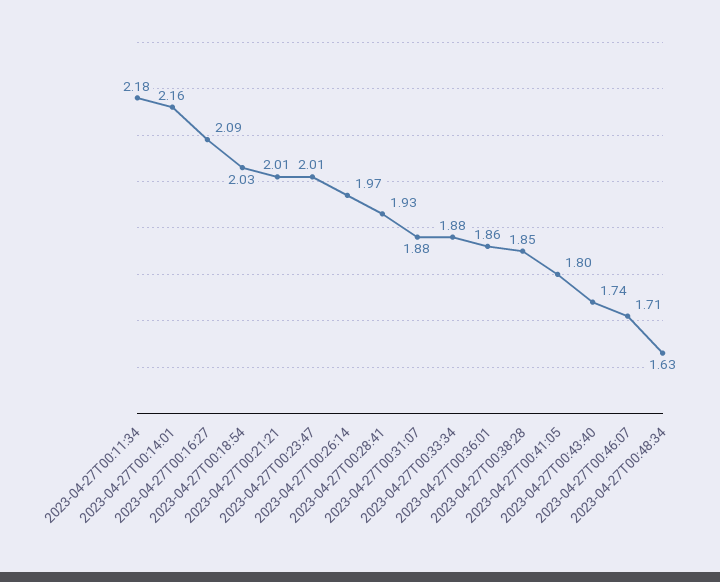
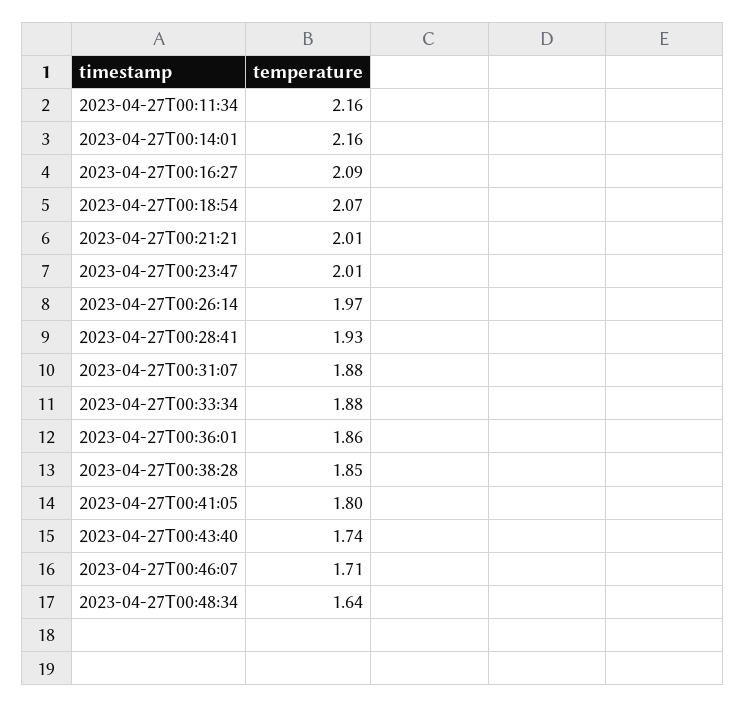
  {
-   "2023-04-27T00:11:34": 2.18,
+   "2023-04-27T00:11:34": 2.16,
    "2023-04-27T00:14:01": 2.16,
    "2023-04-27T00:16:27": 2.09,
-   "2023-04-27T00:18:54": 2.03,
+   "2023-04-27T00:18:54": 2.07,
    "2023-04-27T00:21:21": 2.01,
    "2023-04-27T00:23:47": 2.01,
    "2023-04-27T00:26:14": 1.97,
    "2023-04-27T00:28:41": 1.93,
    "2023-04-27T00:31:07": 1.88,
    "2023-04-27T00:33:34": 1.88,
    "2023-04-27T00:36:01": 1.86,
    "2023-04-27T00:38:28": 1.85,
    "2023-04-27T00:41:05": 1.8,
    "2023-04-27T00:43:40": 1.74,
    "2023-04-27T00:46:07": 1.71,
-   "2023-04-27T00:48:34": 1.63
+   "2023-04-27T00:48:34": 1.64
  }

